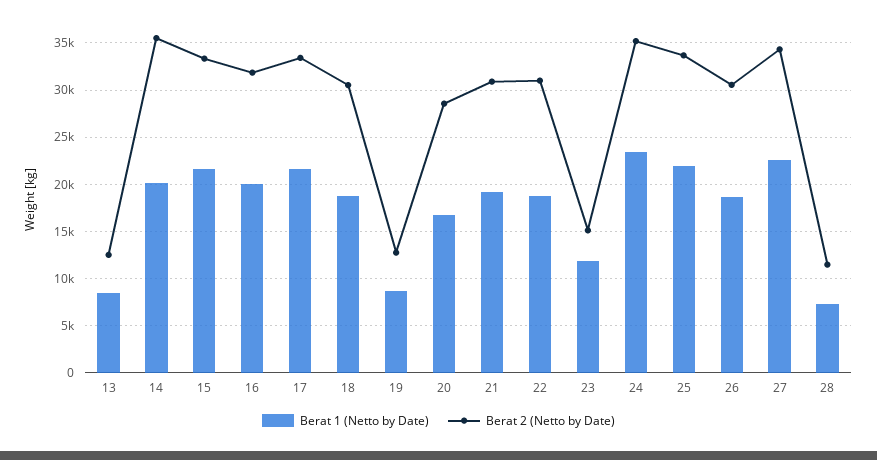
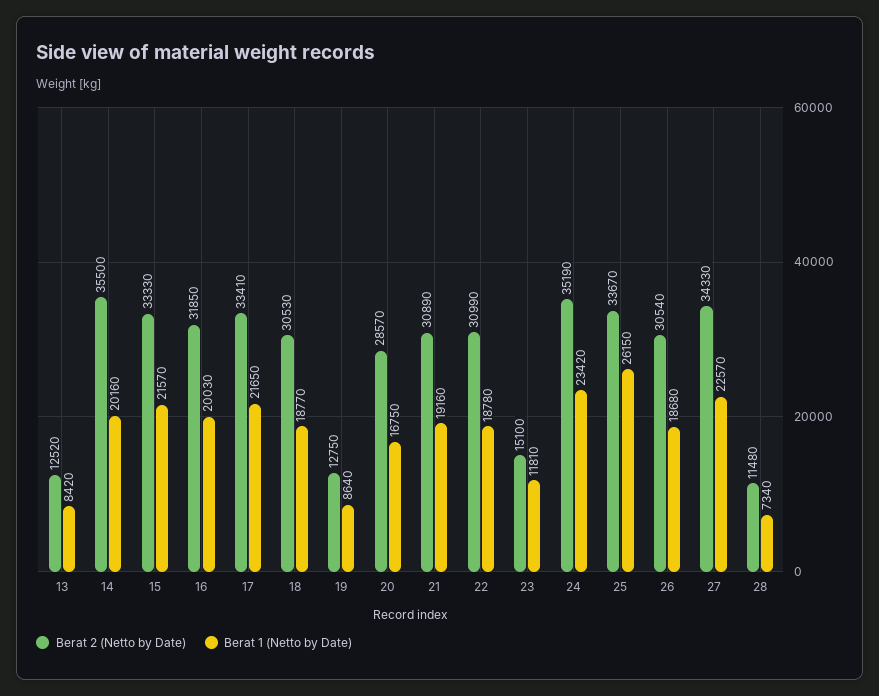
  {
    "Berat 1 (Netto by Date)": {
      "13": 8420,
      "14": 20160,
      "15": 21570,
      "16": 20030,
      "17": 21650,
      "18": 18770,
      "19": 8640,
      "20": 16750,
      "21": 19160,
      "22": 18780,
      "23": 11810,
      "24": 23420,
-     "25": 22000,
+     "25": 26150,
      "26": 18680,
      "27": 22570,
      "28": 7340
    },
    "Berat 2 (Netto by Date)": {
      "13": 12520,
      "14": 35500,
      "15": 33330,
      "16": 31850,
      "17": 33410,
      "18": 30530,
      "19": 12750,
      "20": 28570,
      "21": 30890,
      "22": 30990,
      "23": 15100,
      "24": 35190,
      "25": 33670,
      "26": 30540,
      "27": 34330,
      "28": 11480
    }
  }

